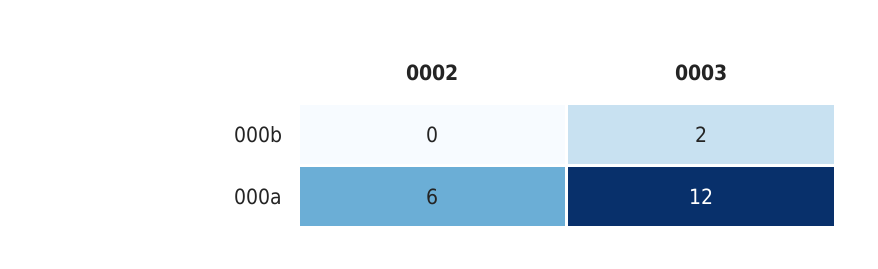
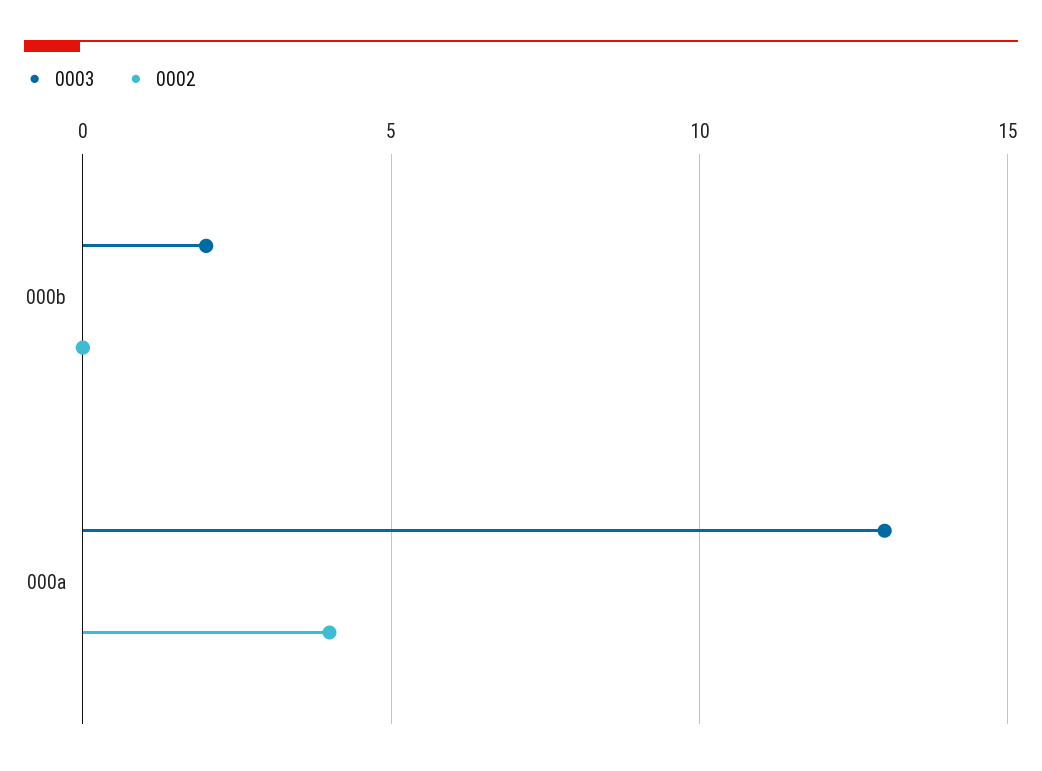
  {
    "0002": {
      "000b": 0,
-     "000a": 6
+     "000a": 4
    },
    "0003": {
      "000b": 2,
-     "000a": 12
+     "000a": 13
    }
  }

